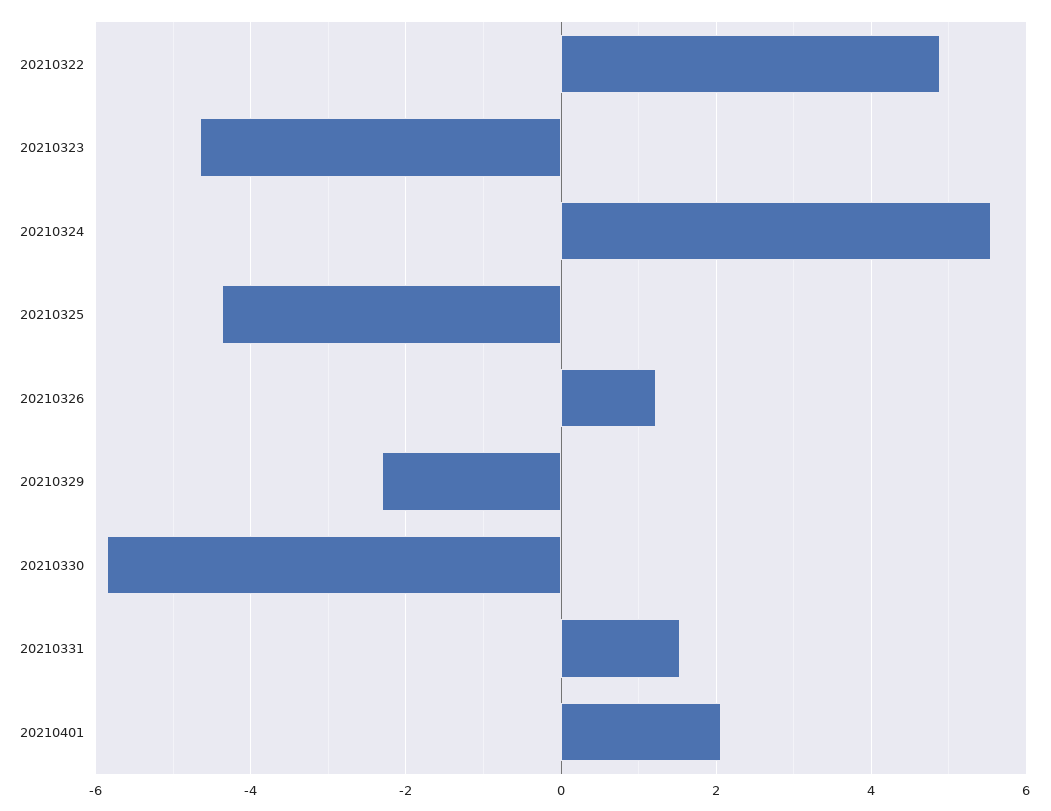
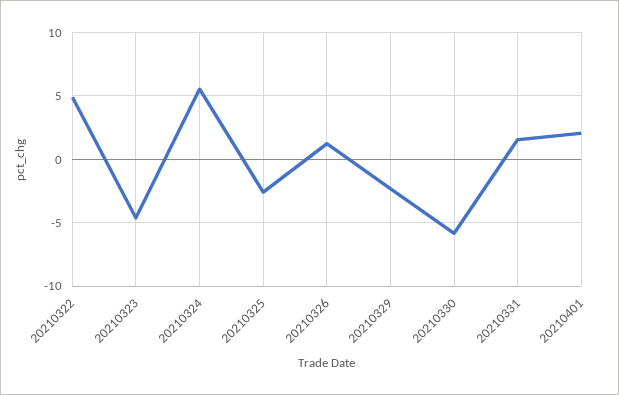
  {
    "20210322": 4.8,
    "20210323": -4.6,
    "20210324": 5.6,
-   "20210325": -4.4,
+   "20210325": -2.5,
    "20210326": 1.2,
    "20210329": -2.4,
    "20210330": -5.8,
    "20210331": 1.6,
    "20210401": 2
  }

